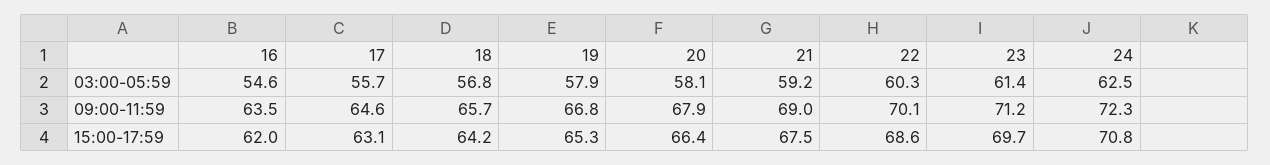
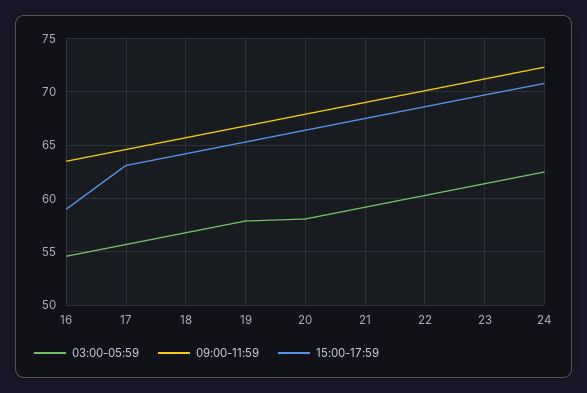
  {
    "03:00-05:59": {
      "16": 54.6,
      "17": 55.7,
      "18": 56.8,
      "19": 57.9,
      "20": 58.1,
      "21": 59.2,
      "22": 60.3,
      "23": 61.4,
      "24": 62.5
    },
    "09:00-11:59": {
      "16": 63.5,
      "17": 64.6,
      "18": 65.7,
      "19": 66.8,
      "20": 67.9,
      "21": 69,
      "22": 70.1,
      "23": 71.2,
      "24": 72.3
    },
    "15:00-17:59": {
-     "16": 62,
+     "16": 59,
      "17": 63.1,
      "18": 64.2,
      "19": 65.3,
      "20": 66.4,
      "21": 67.5,
      "22": 68.6,
      "23": 69.7,
      "24": 70.8
    }
  }

